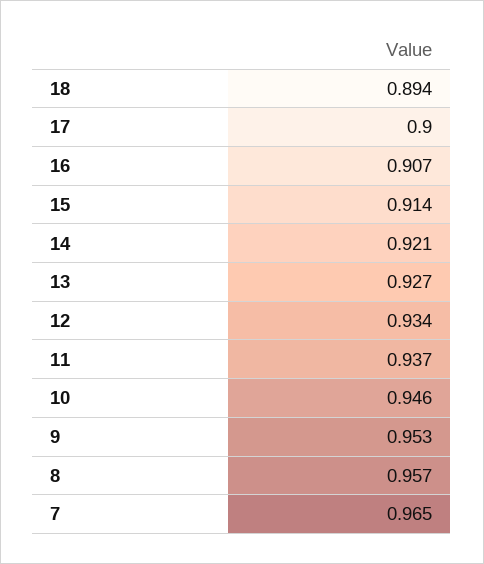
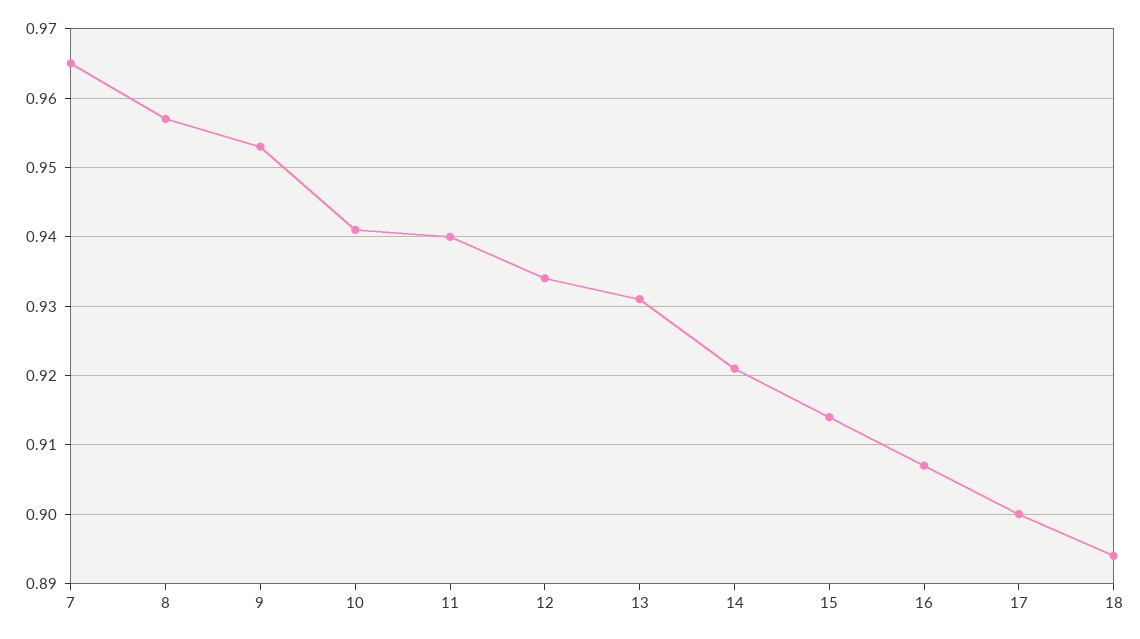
  {
    "18": 0.894,
    "17": 0.9,
    "16": 0.907,
    "15": 0.914,
    "14": 0.921,
-   "13": 0.927,
+   "13": 0.931,
    "12": 0.934,
-   "11": 0.937,
+   "11": 0.94,
-   "10": 0.946,
+   "10": 0.941,
    "9": 0.953,
    "8": 0.957,
    "7": 0.965
  }

